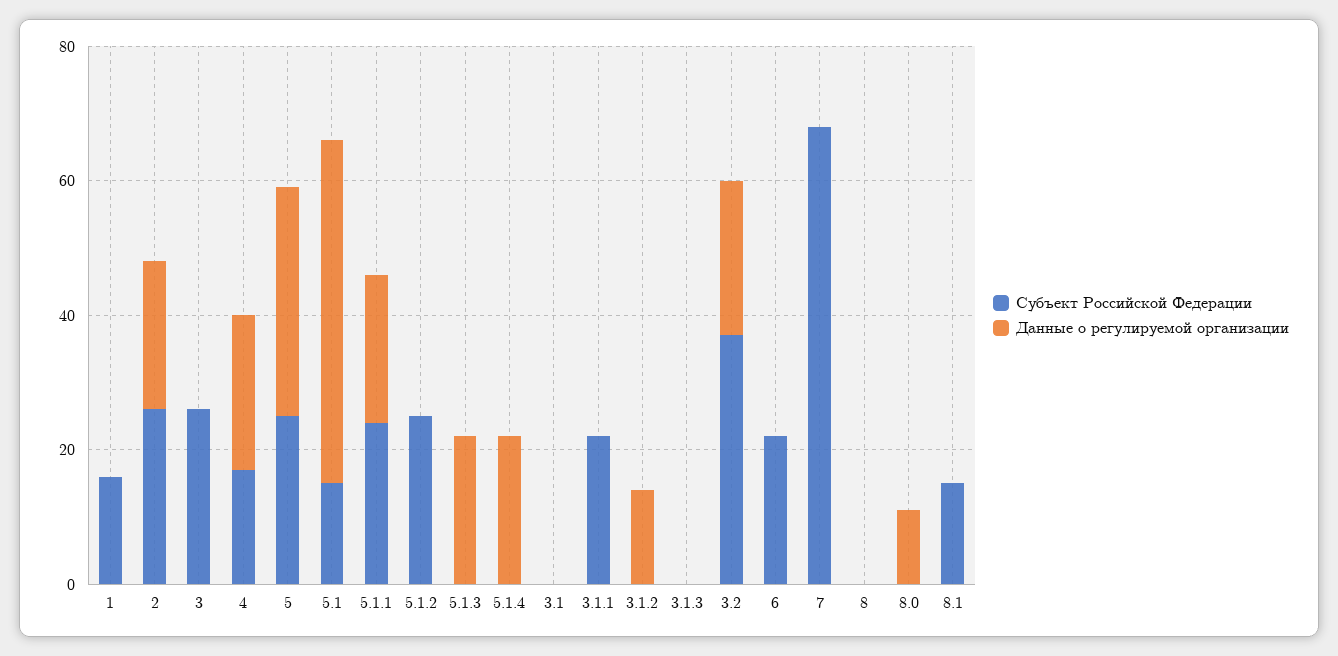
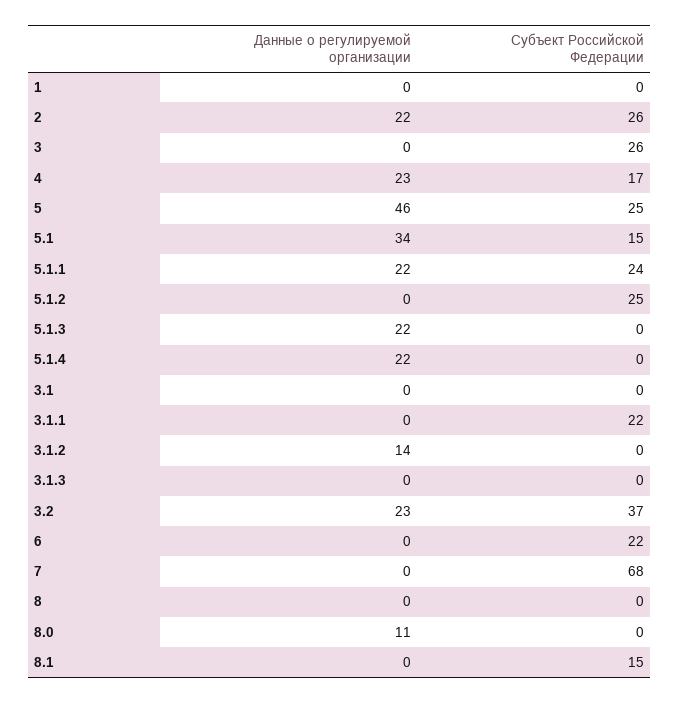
  {
    "Субъект Российской Федерации": {
-     "1": 15,
+     "1": 0,
      "2": 26,
      "3": 26,
      "4": 17,
      "5": 25,
      "5.1": 15,
      "5.1.1": 24,
      "5.1.2": 25,
      "5.1.3": 0,
      "5.1.4": 0,
      "3.1": 0,
      "3.1.1": 22,
      "3.1.2": 0,
      "3.1.3": 0,
      "3.2": 37,
      "6": 22,
      "7": 68,
      "8": 0,
      "8.0": 0,
      "8.1": 15
    },
    "Данные о регулируемой организации": {
      "1": 0,
      "2": 22,
      "3": 0,
      "4": 23,
-     "5": 35,
+     "5": 46,
-     "5.1": 50,
+     "5.1": 34,
      "5.1.1": 22,
      "5.1.2": 0,
      "5.1.3": 22,
      "5.1.4": 22,
      "3.1": 0,
      "3.1.1": 0,
      "3.1.2": 14,
      "3.1.3": 0,
      "3.2": 23,
      "6": 0,
      "7": 0,
      "8": 0,
      "8.0": 11,
      "8.1": 0
    }
  }

